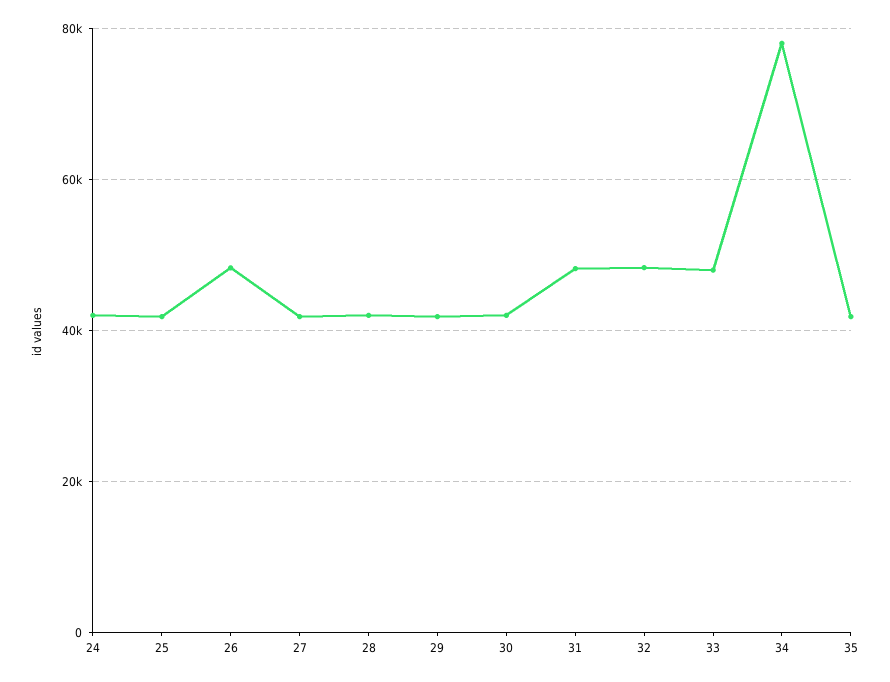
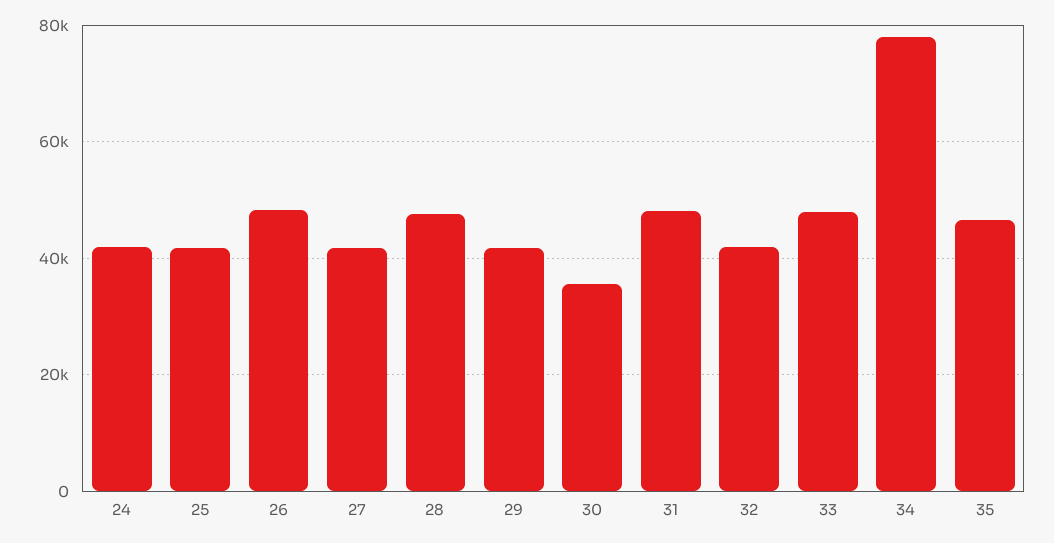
  {
    "24": 42000,
    "25": 42000,
    "26": 48000,
    "27": 42000,
-   "28": 42000,
+   "28": 48000,
    "29": 42000,
-   "30": 42000,
+   "30": 36000,
    "31": 48000,
-   "32": 48000,
+   "32": 42000,
    "33": 48000,
    "34": 78000,
-   "35": 42000
+   "35": 46000
  }

